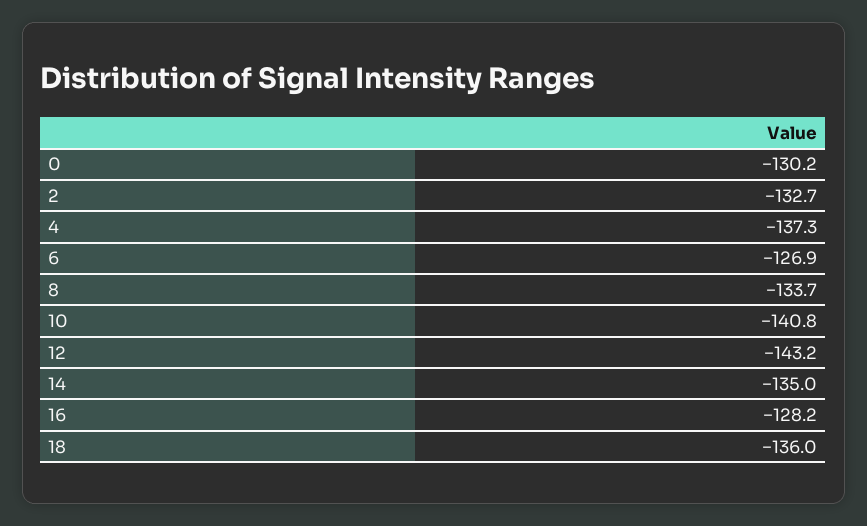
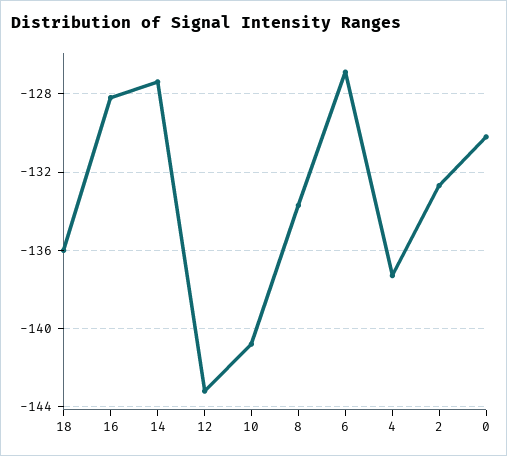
  {
    "0": -130.2,
    "2": -132.7,
    "4": -137.3,
    "6": -126.9,
    "8": -133.7,
    "10": -140.8,
    "12": -143.2,
-   "14": -135,
+   "14": -127.5,
    "16": -128.2,
    "18": -136
  }

